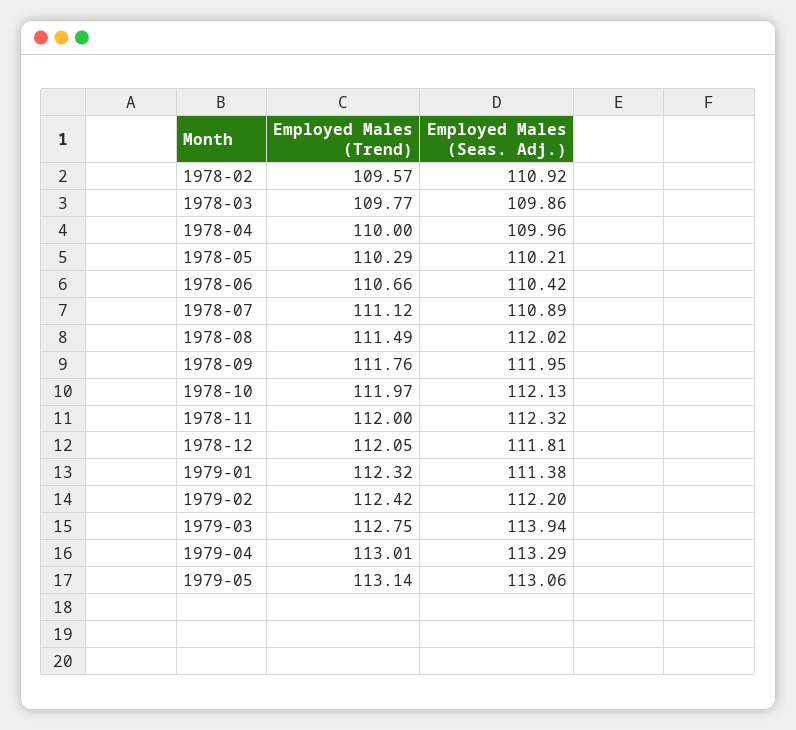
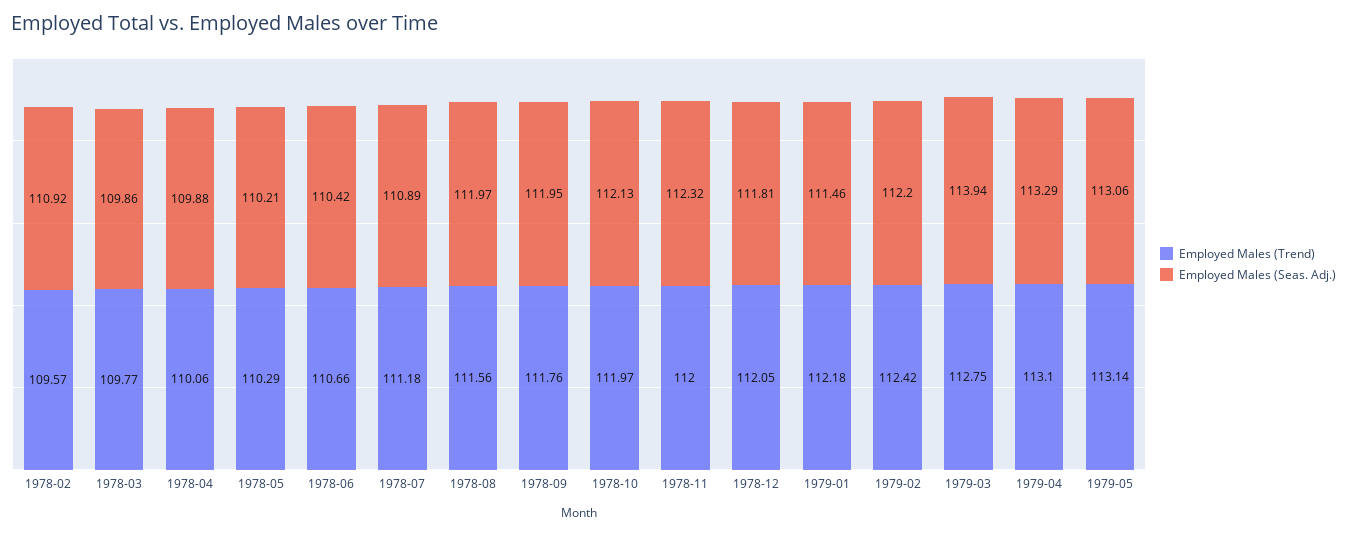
  {
    "Employed Males (Trend)": {
      "1978-02": 109.57,
      "1978-03": 109.77,
-     "1978-04": 110,
+     "1978-04": 110.06,
      "1978-05": 110.29,
      "1978-06": 110.66,
-     "1978-07": 111.12,
+     "1978-07": 111.18,
-     "1978-08": 111.49,
+     "1978-08": 111.56,
      "1978-09": 111.76,
      "1978-10": 111.97,
      "1978-11": 112,
      "1978-12": 112.05,
-     "1979-01": 112.32,
+     "1979-01": 112.18,
      "1979-02": 112.42,
      "1979-03": 112.75,
-     "1979-04": 113.01,
+     "1979-04": 113.1,
      "1979-05": 113.14
    },
    "Employed Males (Seas. Adj.)": {
      "1978-02": 110.92,
      "1978-03": 109.86,
-     "1978-04": 109.96,
+     "1978-04": 109.88,
      "1978-05": 110.21,
      "1978-06": 110.42,
      "1978-07": 110.89,
-     "1978-08": 112.02,
+     "1978-08": 111.97,
      "1978-09": 111.95,
      "1978-10": 112.13,
      "1978-11": 112.32,
      "1978-12": 111.81,
-     "1979-01": 111.38,
+     "1979-01": 111.46,
      "1979-02": 112.2,
      "1979-03": 113.94,
      "1979-04": 113.29,
      "1979-05": 113.06
    }
  }

